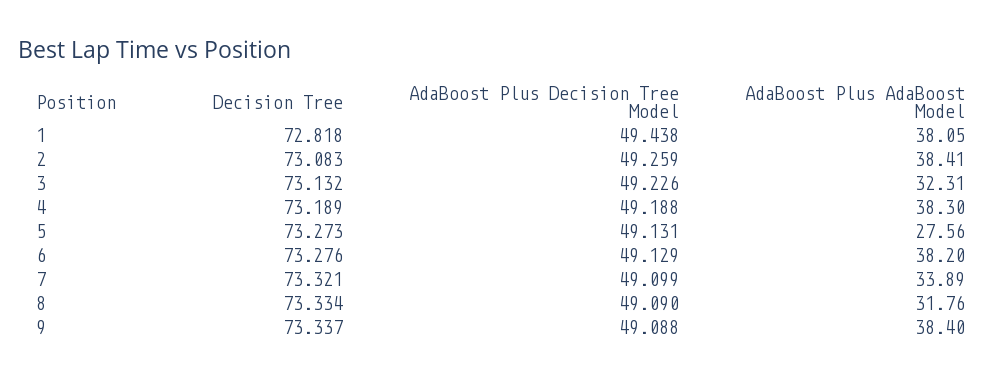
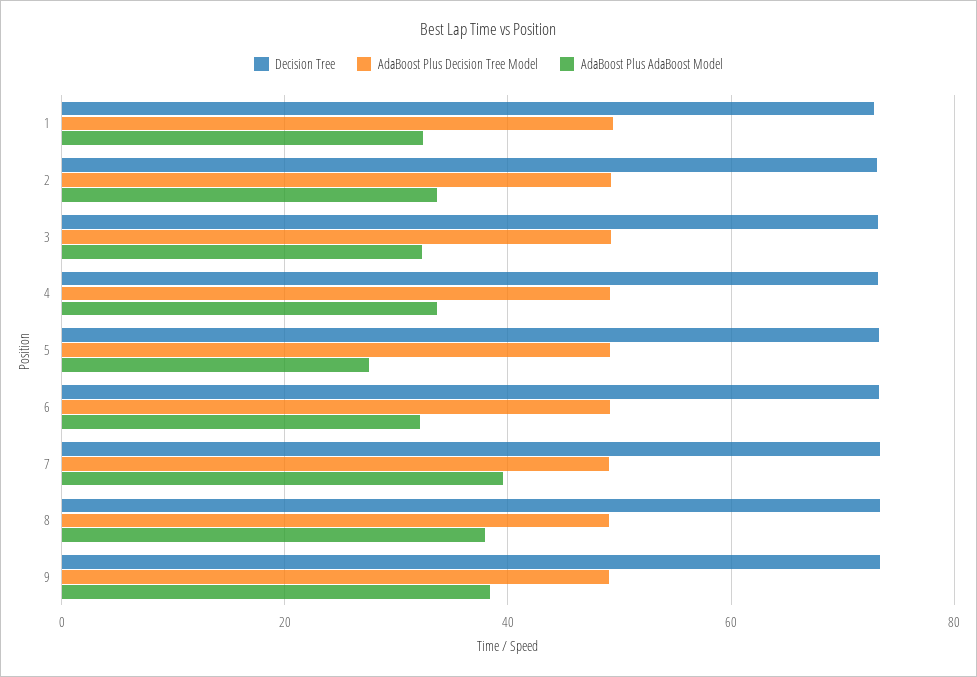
  {
    "Decision Tree": {
      "1": 72.818,
      "2": 73.083,
      "3": 73.132,
      "4": 73.189,
      "5": 73.273,
      "6": 73.276,
      "7": 73.321,
      "8": 73.334,
      "9": 73.337
    },
    "AdaBoost Plus Decision Tree Model": {
      "1": 49.438,
      "2": 49.259,
      "3": 49.226,
      "4": 49.188,
      "5": 49.131,
      "6": 49.129,
      "7": 49.099,
      "8": 49.09,
      "9": 49.088
    },
    "AdaBoost Plus AdaBoost Model": {
-     "1": 38.05,
+     "1": 32,
-     "2": 38.41,
+     "2": 34,
      "3": 32.31,
-     "4": 38.3,
+     "4": 34,
      "5": 27.56,
-     "6": 38.2,
+     "6": 32,
-     "7": 33.89,
+     "7": 40,
-     "8": 31.76,
+     "8": 38,
      "9": 38.4
    }
  }

